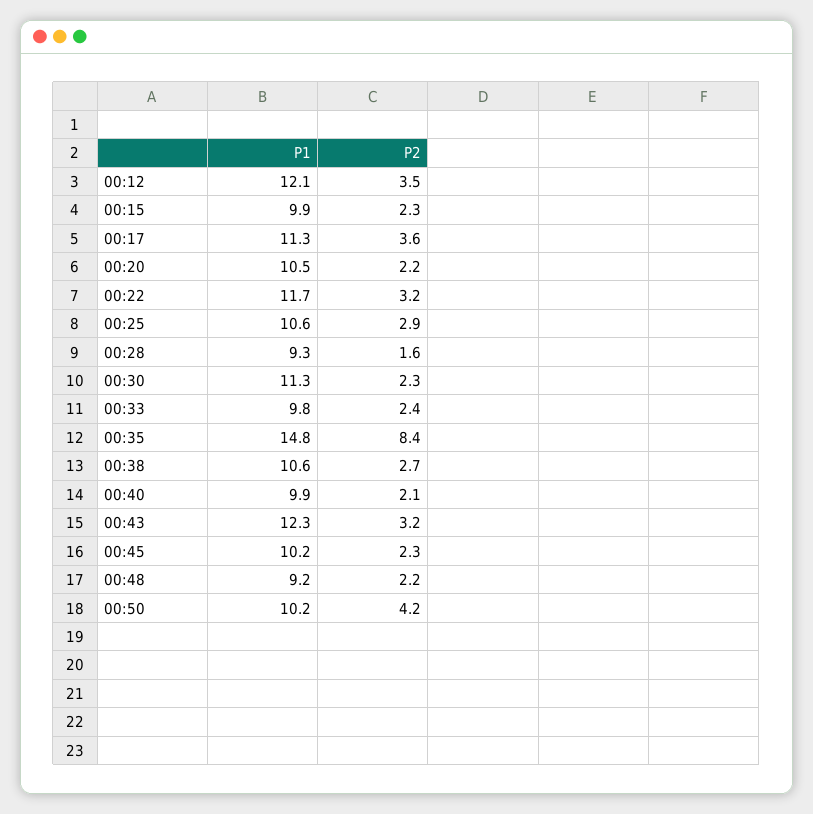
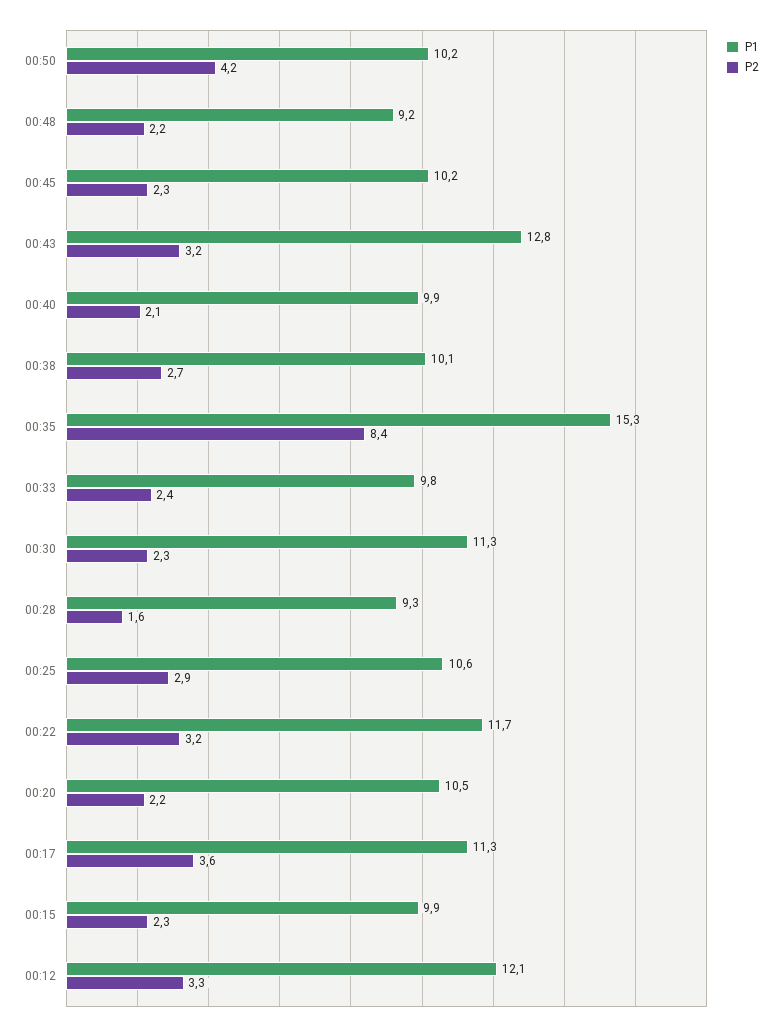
  {
    "P1": {
      "00:12": 12.1,
      "00:15": 9.9,
      "00:17": 11.3,
      "00:20": 10.5,
      "00:22": 11.7,
      "00:25": 10.6,
      "00:28": 9.3,
      "00:30": 11.3,
      "00:33": 9.8,
-     "00:35": 14.8,
+     "00:35": 15.3,
-     "00:38": 10.6,
+     "00:38": 10.1,
      "00:40": 9.9,
-     "00:43": 12.3,
+     "00:43": 12.8,
      "00:45": 10.2,
      "00:48": 9.2,
      "00:50": 10.2
    },
    "P2": {
-     "00:12": 3.5,
+     "00:12": 3.3,
      "00:15": 2.3,
      "00:17": 3.6,
      "00:20": 2.2,
      "00:22": 3.2,
      "00:25": 2.9,
      "00:28": 1.6,
      "00:30": 2.3,
      "00:33": 2.4,
      "00:35": 8.4,
      "00:38": 2.7,
      "00:40": 2.1,
      "00:43": 3.2,
      "00:45": 2.3,
      "00:48": 2.2,
      "00:50": 4.2
    }
  }

